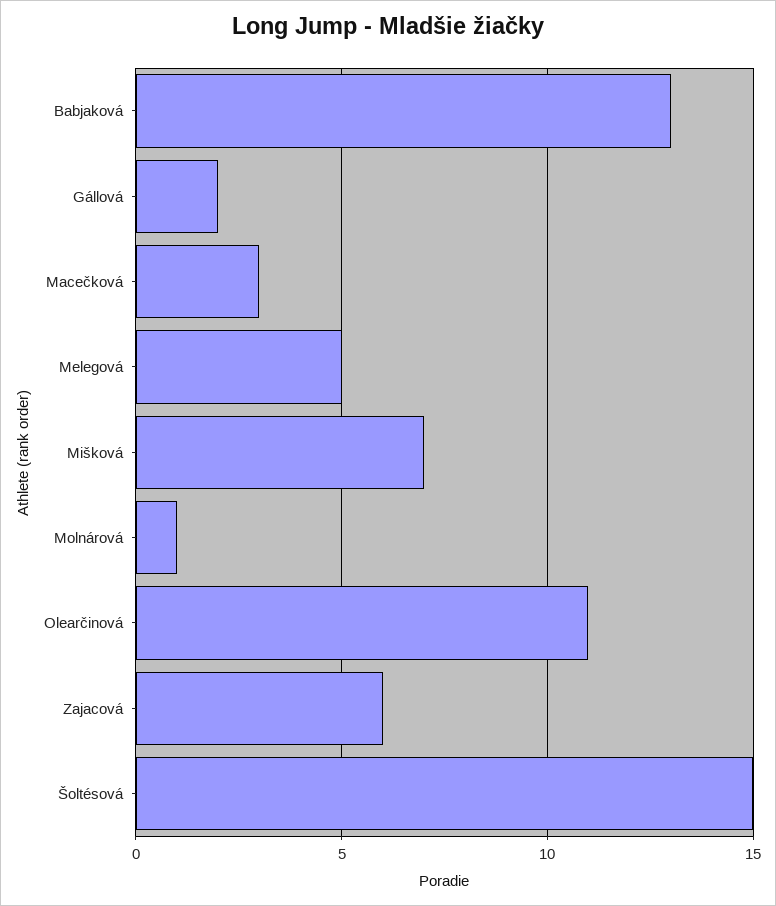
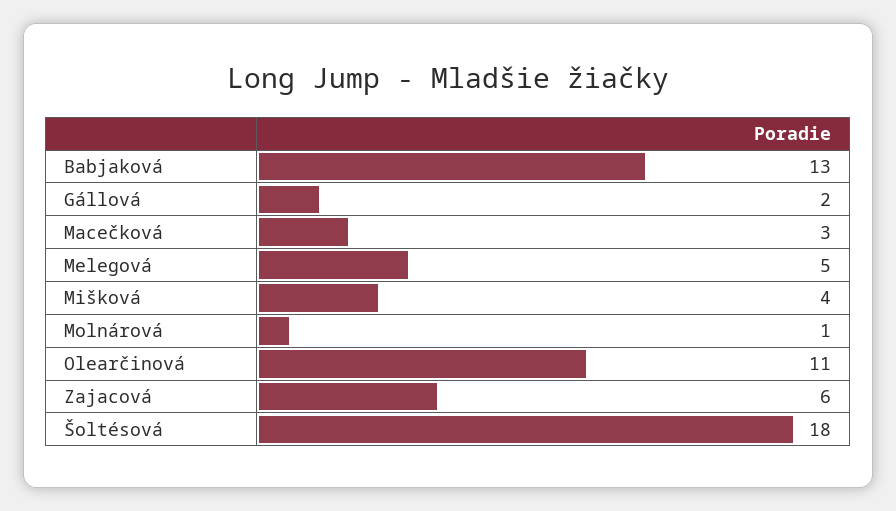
  {
    "Babjaková": 13,
    "Gállová": 2,
    "Macečková": 3,
    "Melegová": 5,
-   "Mišková": 7,
+   "Mišková": 4,
    "Molnárová": 1,
    "Olearčinová": 11,
    "Zajacová": 6,
-   "Šoltésová": 15
+   "Šoltésová": 18
  }

